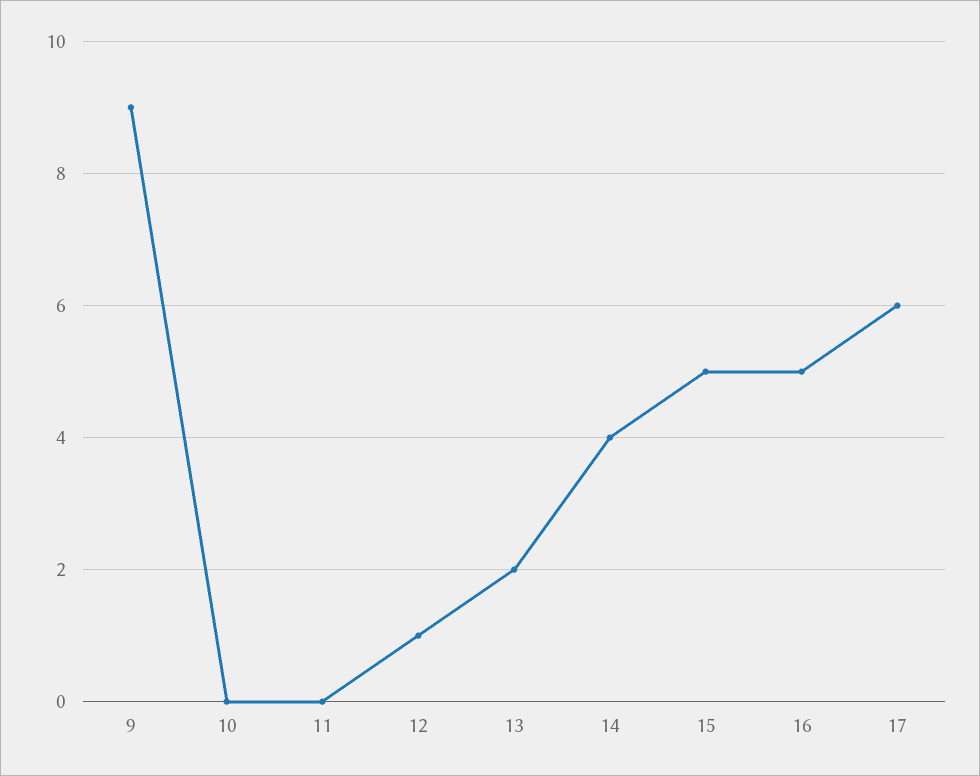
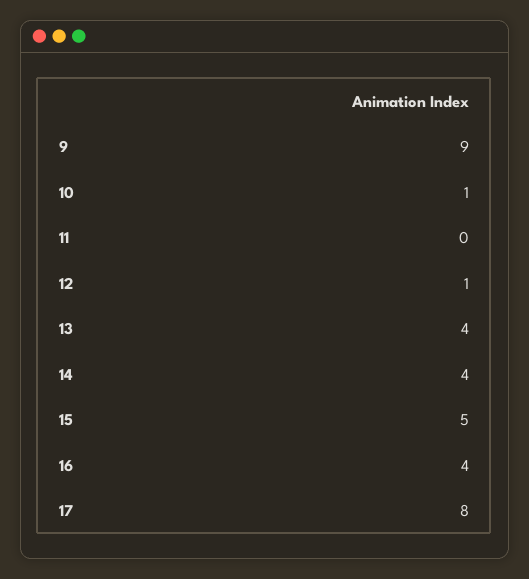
  {
    "9": 9,
-   "10": 0,
+   "10": 1,
    "11": 0,
    "12": 1,
-   "13": 2,
+   "13": 4,
    "14": 4,
    "15": 5,
-   "16": 5,
+   "16": 4,
-   "17": 6
+   "17": 8
  }

